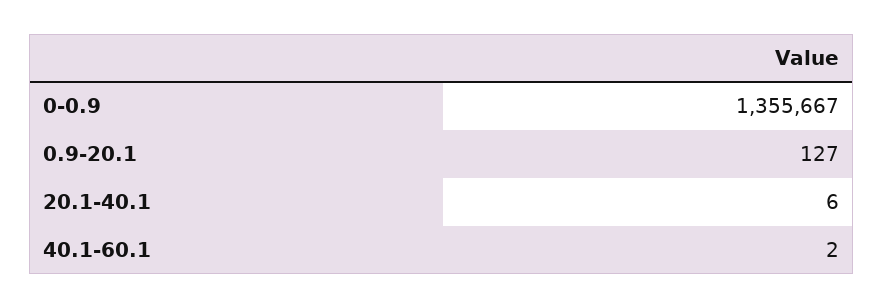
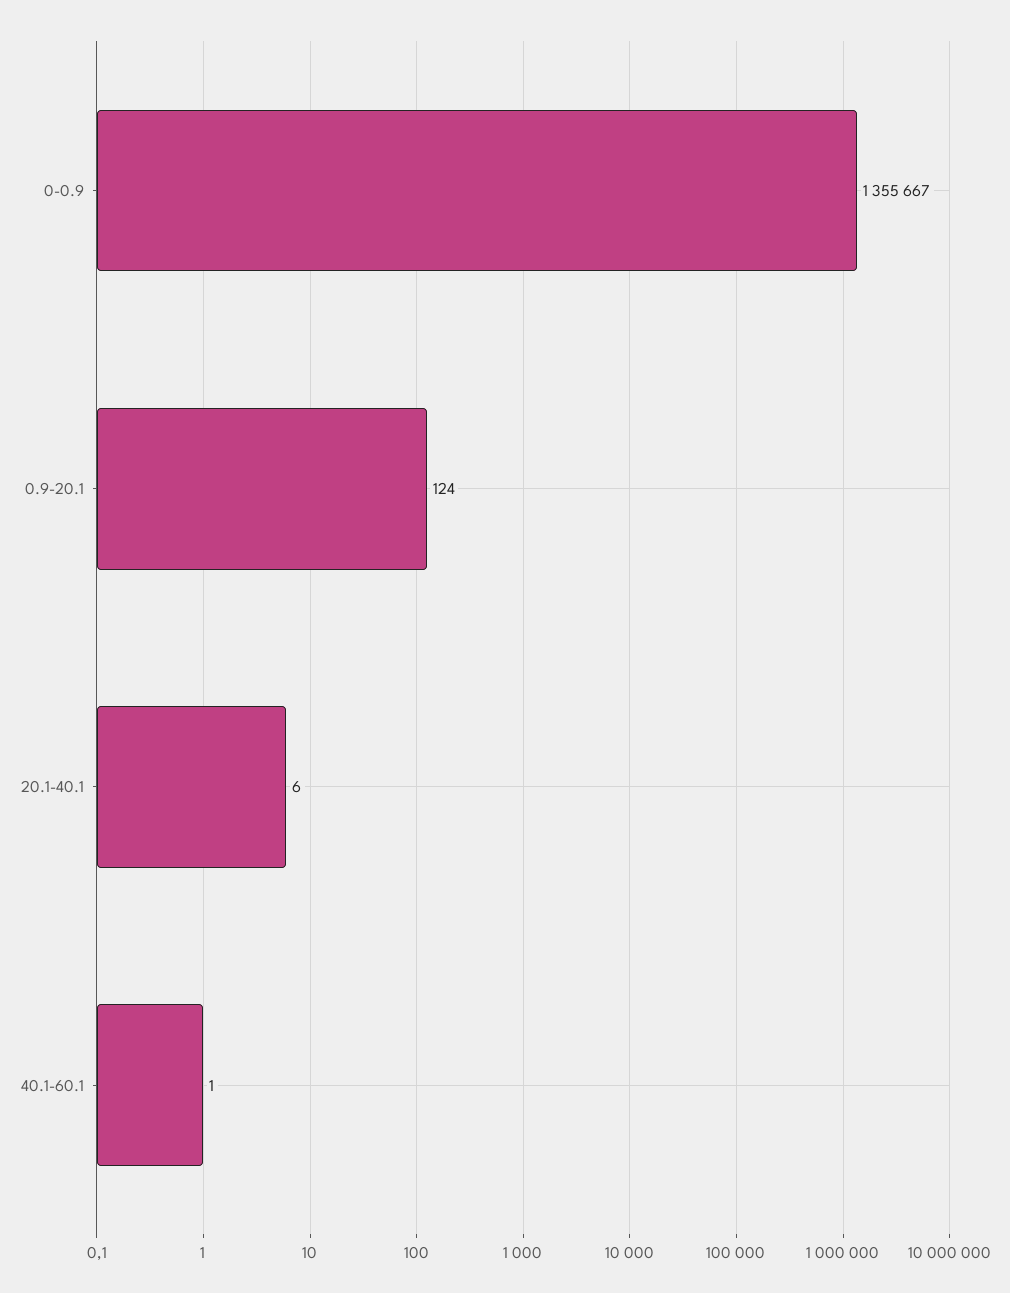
  {
    "0-0.9": 1355667,
-   "0.9-20.1": 127,
+   "0.9-20.1": 124,
    "20.1-40.1": 6,
-   "40.1-60.1": 2
+   "40.1-60.1": 1
  }

